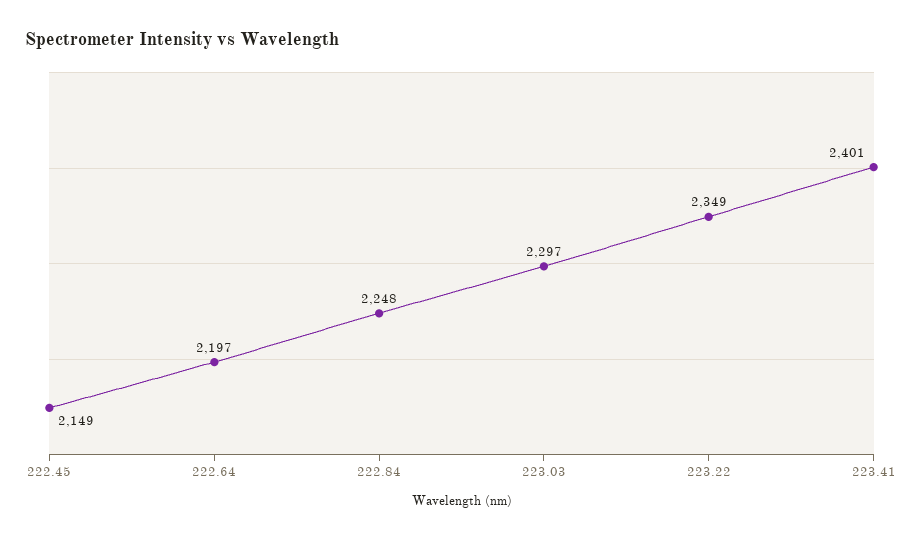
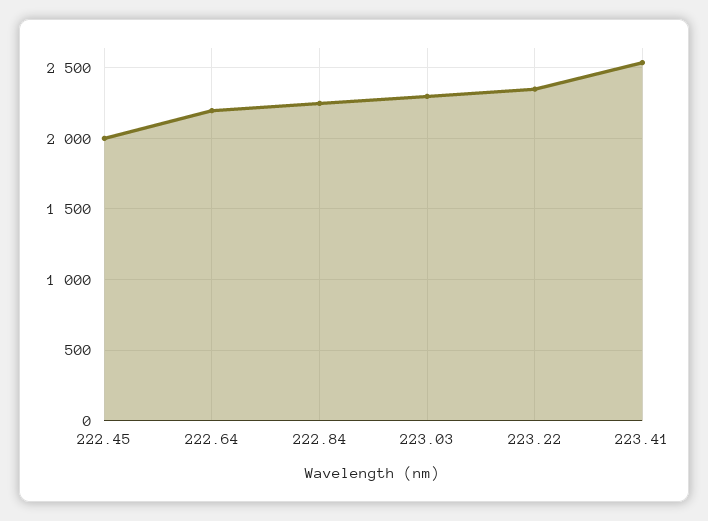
  {
-   "222.45": 2149,
+   "222.45": 2000,
    "222.64": 2197,
    "222.84": 2248,
    "223.03": 2297,
    "223.22": 2349,
-   "223.41": 2401
+   "223.41": 2550
  }

